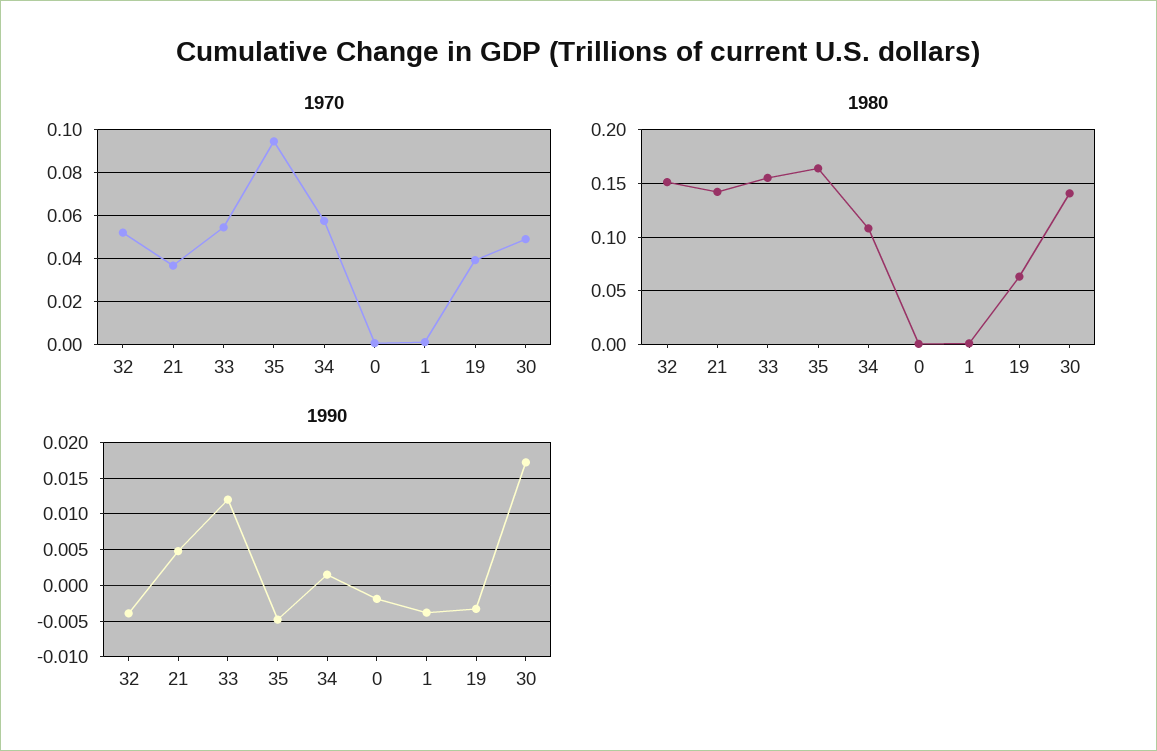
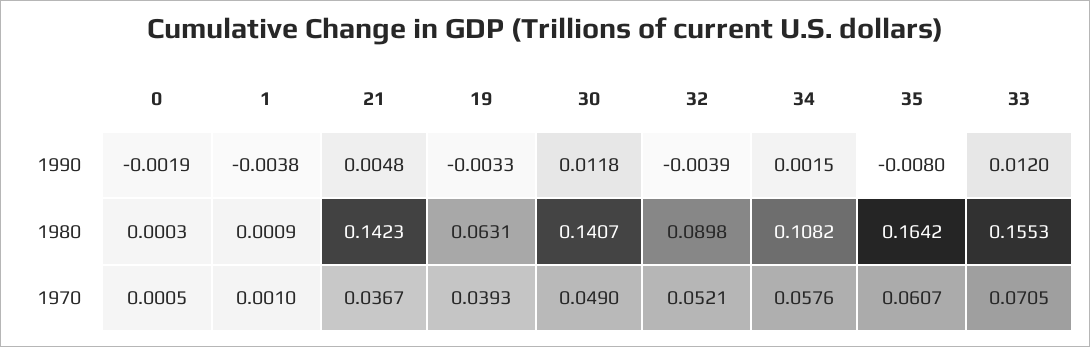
  {
    "1970": {
      "32": 0.0521,
      "21": 0.0367,
-     "33": 0.055,
+     "33": 0.0705,
-     "35": 0.095,
+     "35": 0.0607,
      "34": 0.0576,
      "0": 0.0005,
      "1": 0.001,
      "19": 0.0393,
      "30": 0.049
    },
    "1980": {
-     "32": 0.15,
+     "32": 0.0898,
      "21": 0.1423,
      "33": 0.1553,
      "35": 0.1642,
      "34": 0.1082,
      "0": 0.0003,
      "1": 0.0009,
      "19": 0.0631,
      "30": 0.1407
    },
    "1990": {
      "32": -0.0039,
      "21": 0.0048,
      "33": 0.012,
-     "35": -0.005,
+     "35": -0.008,
      "34": 0.0015,
      "0": -0.0019,
      "1": -0.0038,
      "19": -0.0033,
-     "30": 0.017
+     "30": 0.0118
    }
  }

